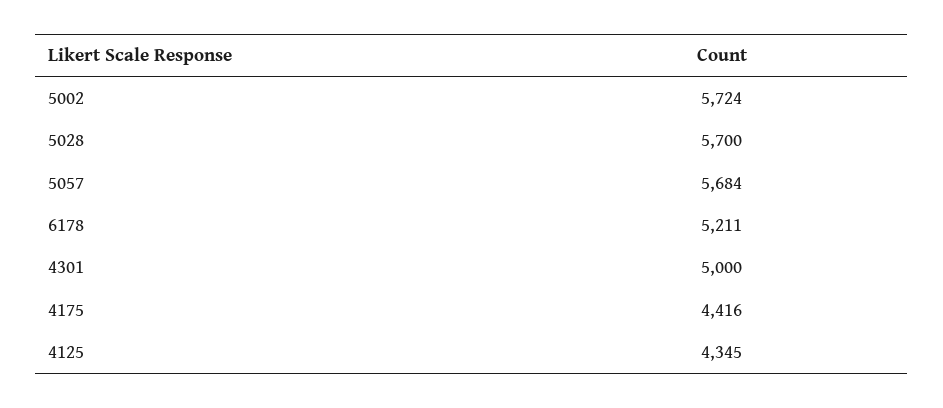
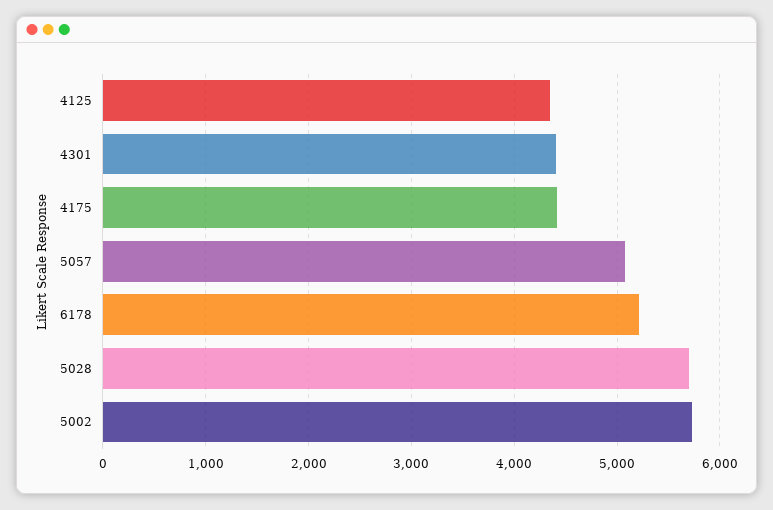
  {
    "5002": 5724,
    "5028": 5700,
-   "5057": 5684,
+   "5057": 5100,
    "6178": 5211,
-   "4301": 5000,
+   "4301": 4400,
    "4175": 4416,
    "4125": 4345
  }

